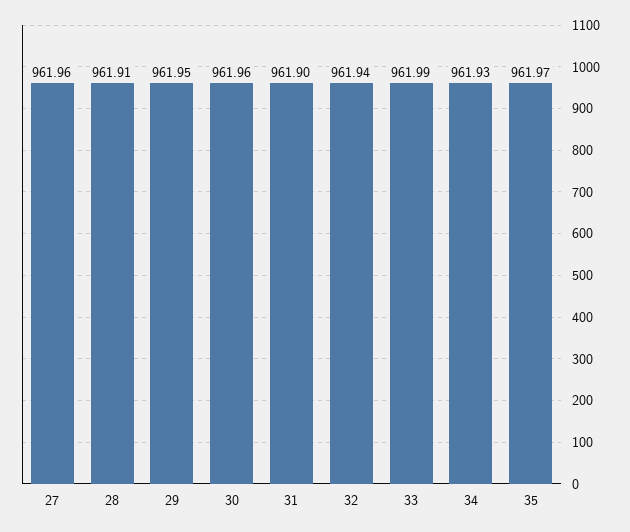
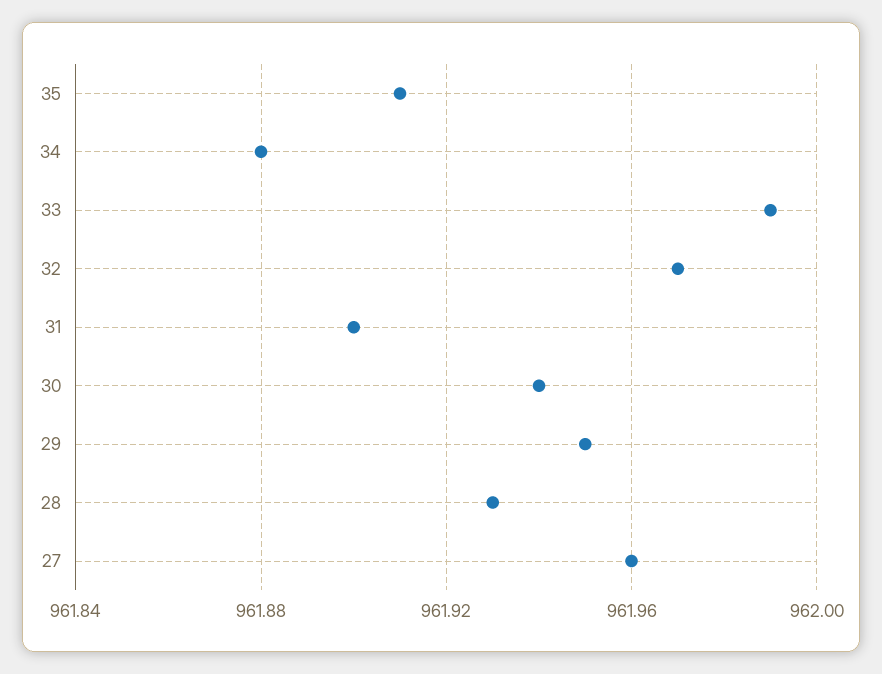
  {
    "27": 961.96,
-   "28": 961.91,
+   "28": 961.93,
    "29": 961.95,
-   "30": 961.96,
+   "30": 961.94,
    "31": 961.9,
-   "32": 961.94,
+   "32": 961.97,
    "33": 961.99,
-   "34": 961.93,
+   "34": 961.88,
-   "35": 961.97
+   "35": 961.91
  }

